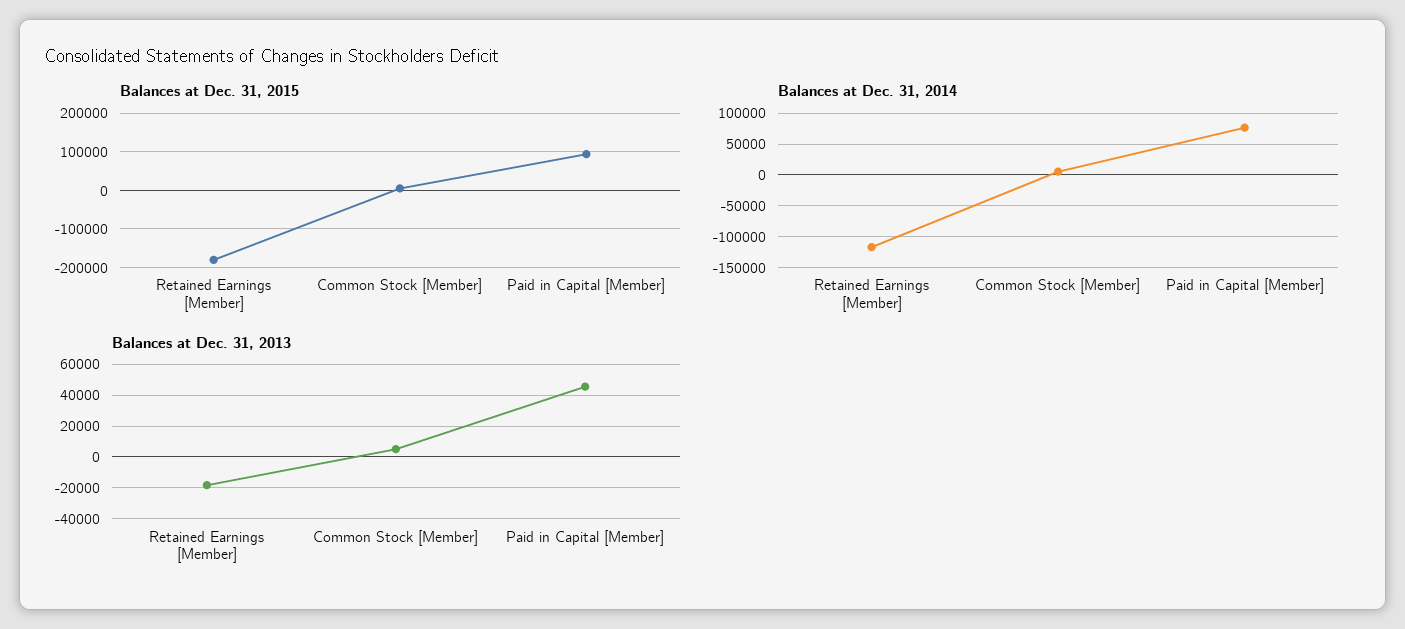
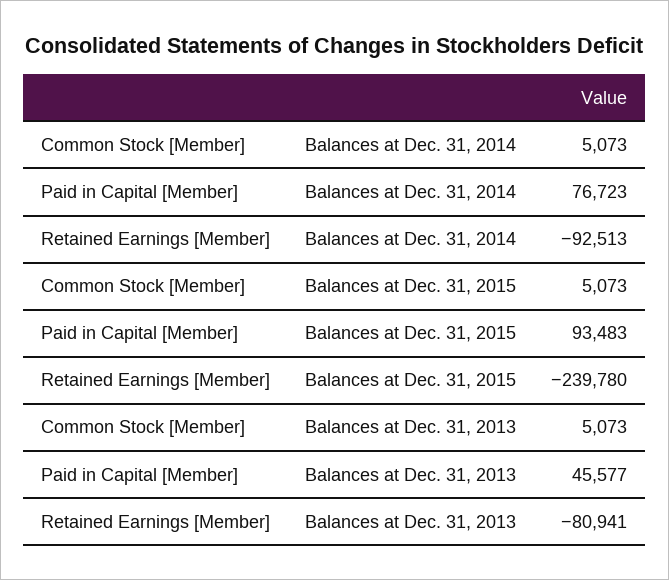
  {
    "Balances at Dec. 31, 2015": {
-     "Retained Earnings [Member]": -180000,
+     "Retained Earnings [Member]": -239780,
      "Common Stock [Member]": 5073,
      "Paid in Capital [Member]": 93483
    },
    "Balances at Dec. 31, 2014": {
-     "Retained Earnings [Member]": -120000,
+     "Retained Earnings [Member]": -92513,
      "Common Stock [Member]": 5073,
      "Paid in Capital [Member]": 76723
    },
    "Balances at Dec. 31, 2013": {
-     "Retained Earnings [Member]": -20000,
+     "Retained Earnings [Member]": -80941,
      "Common Stock [Member]": 5073,
      "Paid in Capital [Member]": 45577
    }
  }

